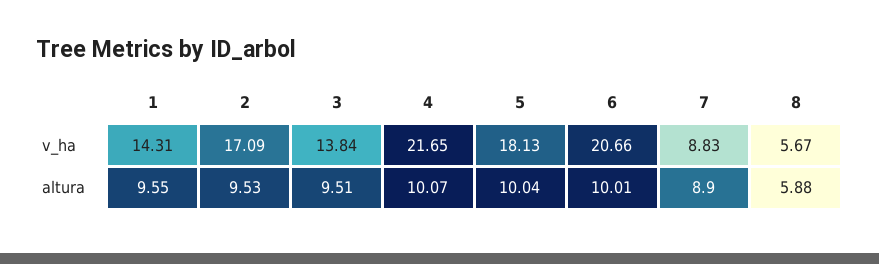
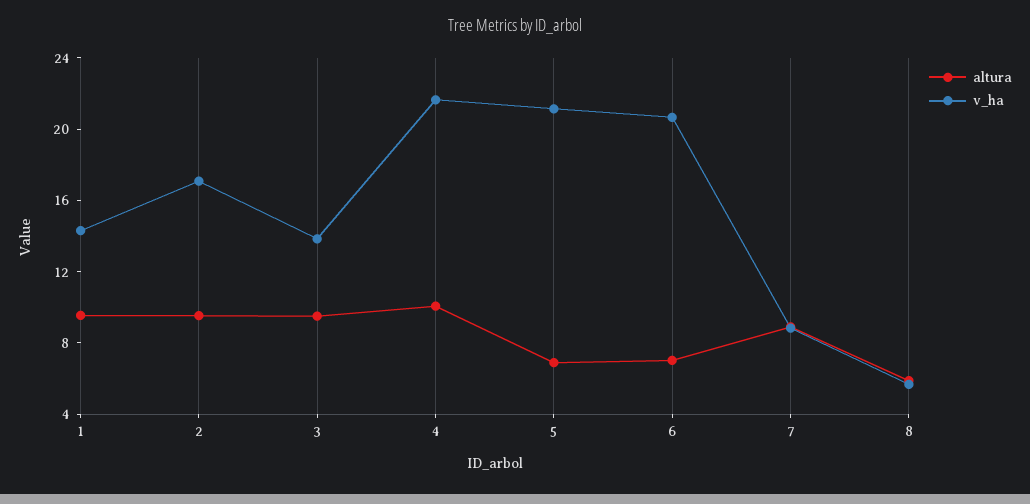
  {
    "v_ha": {
      "1": 14.31,
      "2": 17.09,
      "3": 13.84,
      "4": 21.65,
-     "5": 18.13,
+     "5": 21,
      "6": 20.66,
      "7": 8.83,
      "8": 5.67
    },
    "altura": {
      "1": 9.55,
      "2": 9.53,
      "3": 9.51,
      "4": 10.07,
-     "5": 10.04,
+     "5": 7,
-     "6": 10.01,
+     "6": 7,
      "7": 8.9,
      "8": 5.88
    }
  }

